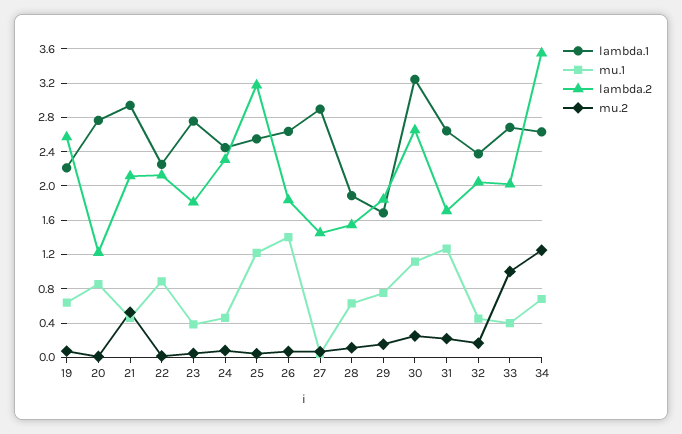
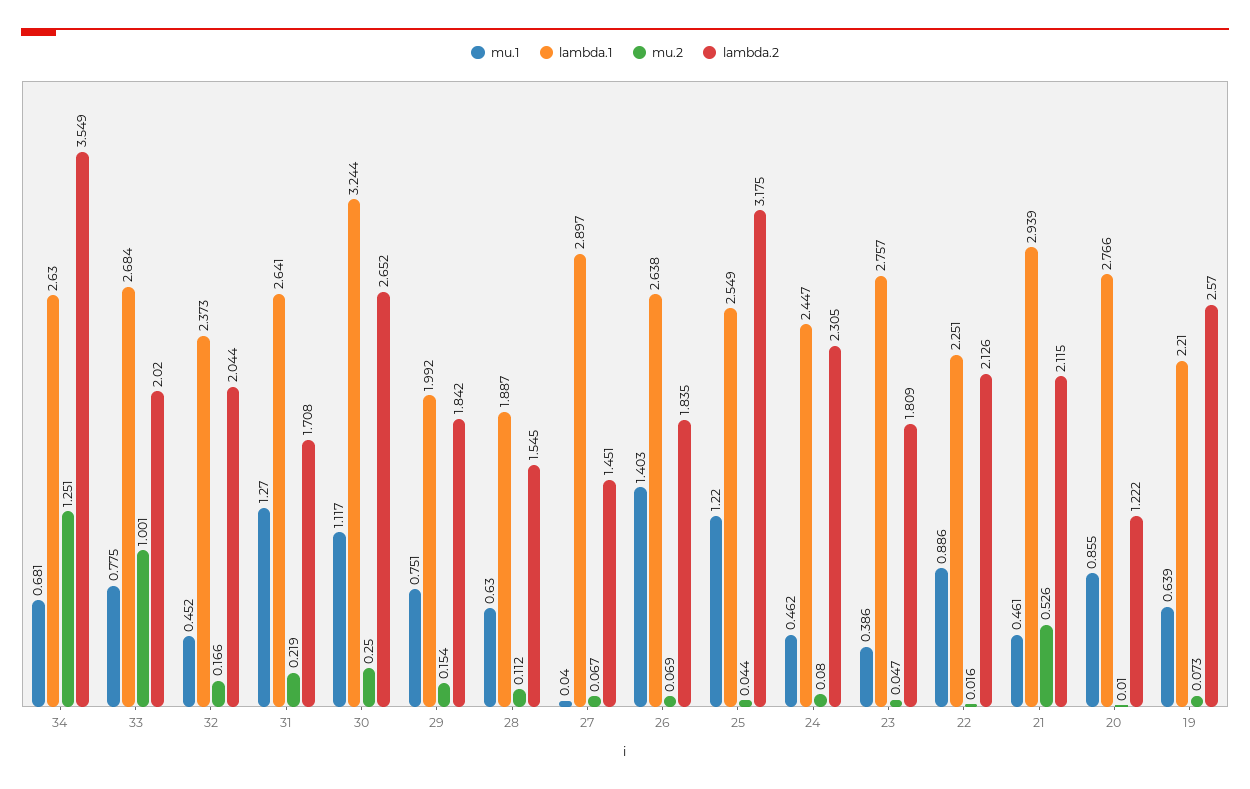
  {
    "lambda.1": {
      "19": 2.21,
      "20": 2.766,
      "21": 2.939,
      "22": 2.251,
      "23": 2.757,
      "24": 2.447,
      "25": 2.549,
      "26": 2.638,
      "27": 2.897,
      "28": 1.887,
-     "29": 1.7,
+     "29": 1.992,
      "30": 3.244,
      "31": 2.641,
      "32": 2.373,
      "33": 2.684,
      "34": 2.63
    },
    "mu.1": {
      "19": 0.639,
      "20": 0.855,
      "21": 0.461,
      "22": 0.886,
      "23": 0.386,
      "24": 0.462,
      "25": 1.22,
      "26": 1.403,
      "27": 0.04,
      "28": 0.63,
      "29": 0.751,
      "30": 1.117,
      "31": 1.27,
      "32": 0.452,
-     "33": 0.4,
+     "33": 0.775,
      "34": 0.681
    },
    "lambda.2": {
      "19": 2.57,
      "20": 1.222,
      "21": 2.115,
      "22": 2.126,
      "23": 1.809,
      "24": 2.305,
      "25": 3.175,
      "26": 1.835,
      "27": 1.451,
      "28": 1.545,
      "29": 1.842,
      "30": 2.652,
      "31": 1.708,
      "32": 2.044,
      "33": 2.02,
      "34": 3.549
    },
    "mu.2": {
      "19": 0.073,
      "20": 0.01,
      "21": 0.526,
      "22": 0.016,
      "23": 0.047,
      "24": 0.08,
      "25": 0.044,
      "26": 0.069,
      "27": 0.067,
      "28": 0.112,
      "29": 0.154,
      "30": 0.25,
      "31": 0.219,
      "32": 0.166,
      "33": 1.001,
      "34": 1.251
    }
  }

